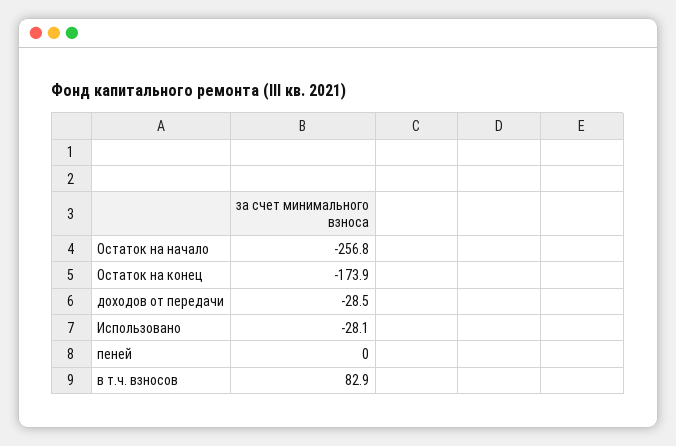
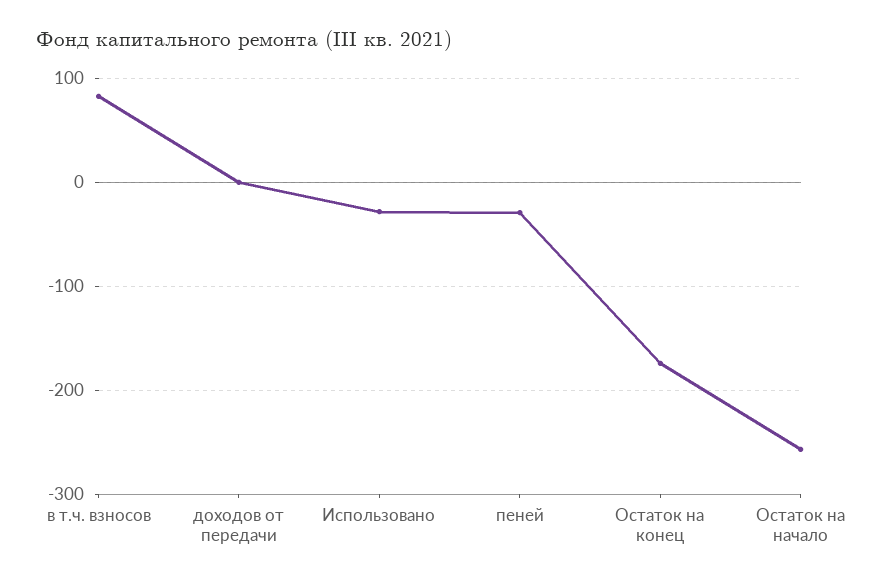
  {
    "Остаток на начало": -256.8,
    "Остаток на конец": -173.9,
-   "доходов от передачи": -28.5,
+   "доходов от передачи": 0,
    "Использовано": -28.1,
-   "пеней": 0,
+   "пеней": -30,
    "в т.ч. взносов": 82.9
  }

